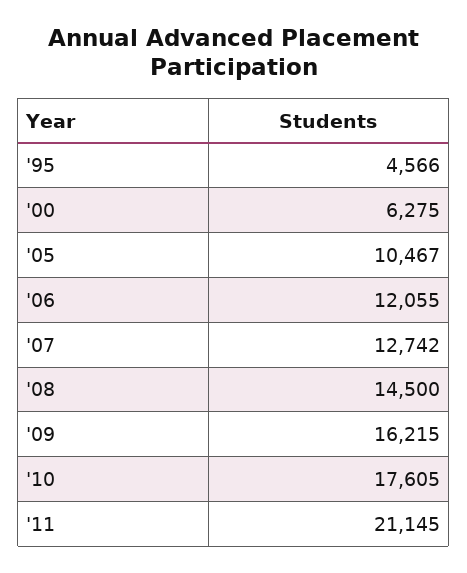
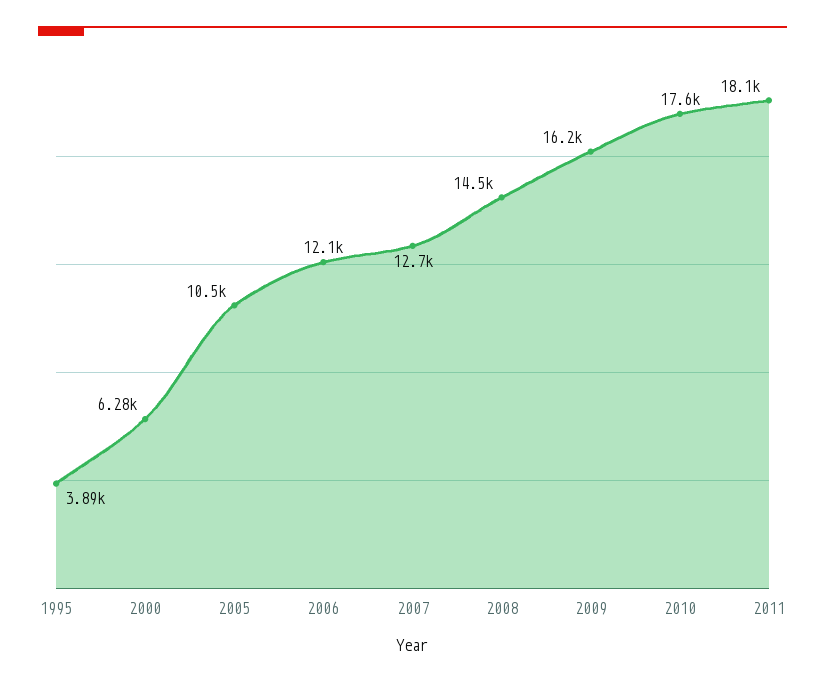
  {
-   "'95": 4566,
+   "'95": 3890,
    "'00": 6275,
    "'05": 10467,
    "'06": 12055,
    "'07": 12742,
    "'08": 14500,
    "'09": 16215,
    "'10": 17605,
-   "'11": 21145
+   "'11": 18100
  }

